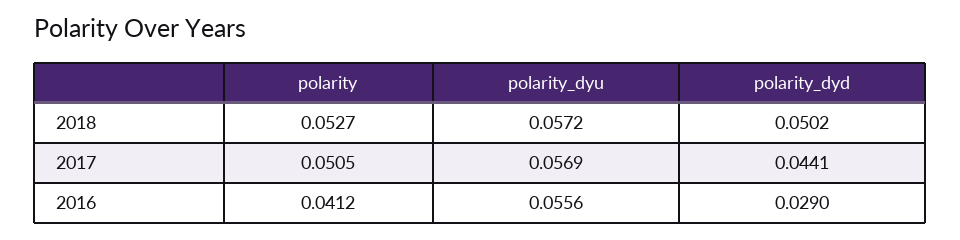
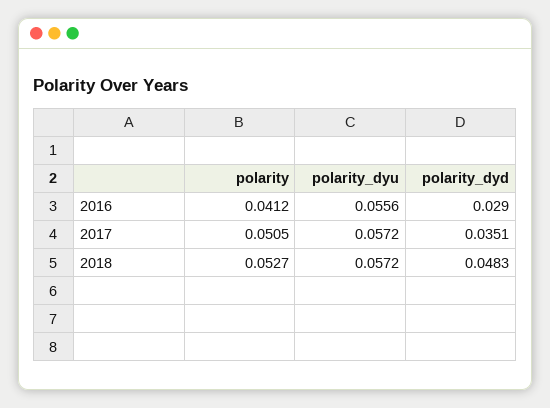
  {
    "polarity": {
      "2018": 0.0527,
      "2017": 0.0505,
      "2016": 0.0412
    },
    "polarity_dyu": {
      "2018": 0.0572,
-     "2017": 0.0569,
+     "2017": 0.0572,
      "2016": 0.0556
    },
    "polarity_dyd": {
-     "2018": 0.0502,
+     "2018": 0.0483,
-     "2017": 0.0441,
+     "2017": 0.0351,
      "2016": 0.029
    }
  }

